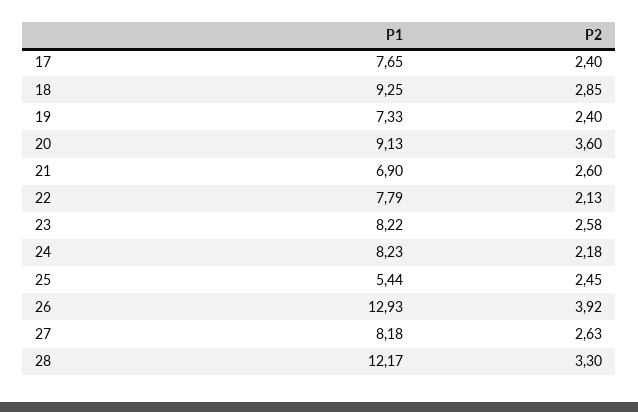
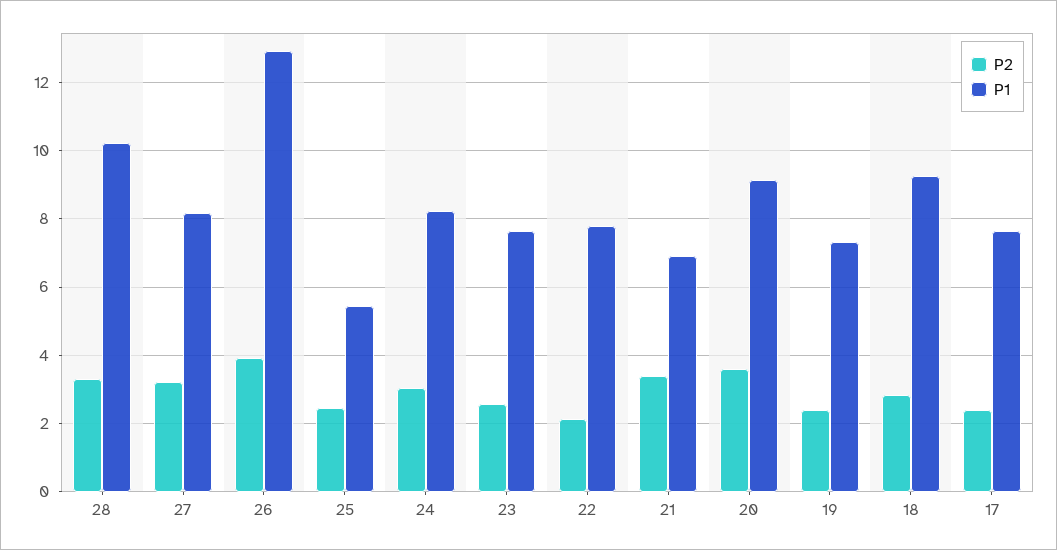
  {
    "P1": {
      "17": 7.65,
      "18": 9.25,
      "19": 7.33,
      "20": 9.13,
      "21": 6.9,
      "22": 7.79,
-     "23": 8.22,
+     "23": 7.6,
      "24": 8.23,
      "25": 5.44,
      "26": 12.93,
      "27": 8.18,
-     "28": 12.17
+     "28": 10.2
    },
    "P2": {
      "17": 2.4,
      "18": 2.85,
      "19": 2.4,
      "20": 3.6,
-     "21": 2.6,
+     "21": 3.4,
      "22": 2.13,
      "23": 2.58,
-     "24": 2.18,
+     "24": 3,
      "25": 2.45,
      "26": 3.92,
-     "27": 2.63,
+     "27": 3.2,
      "28": 3.3
    }
  }

